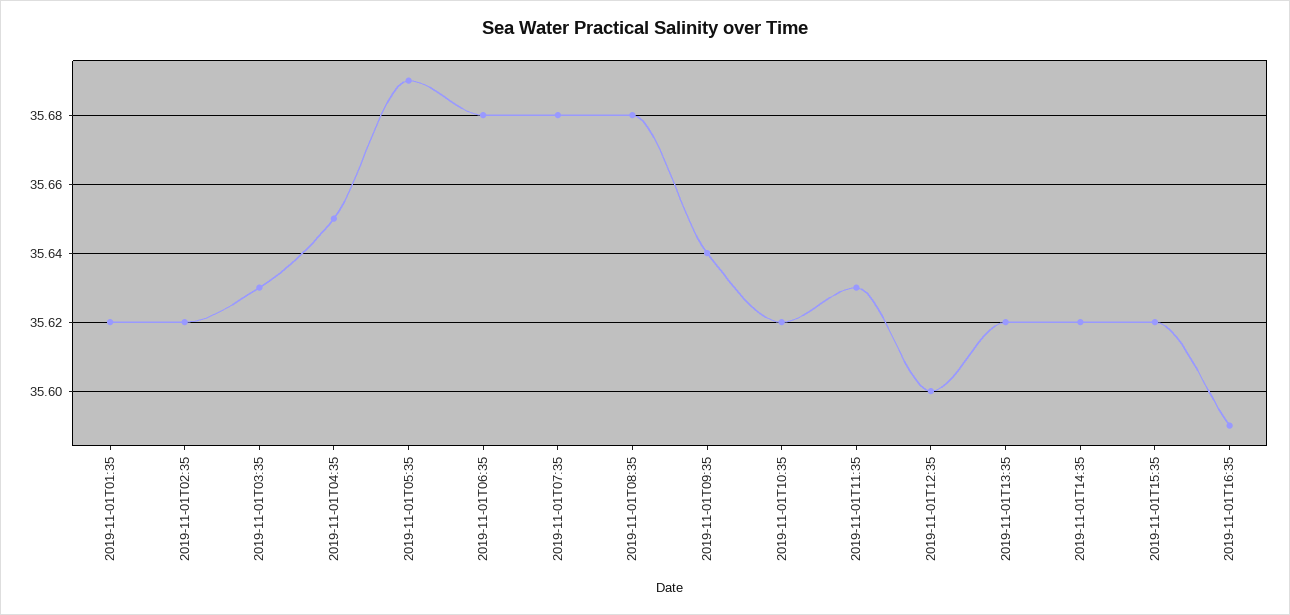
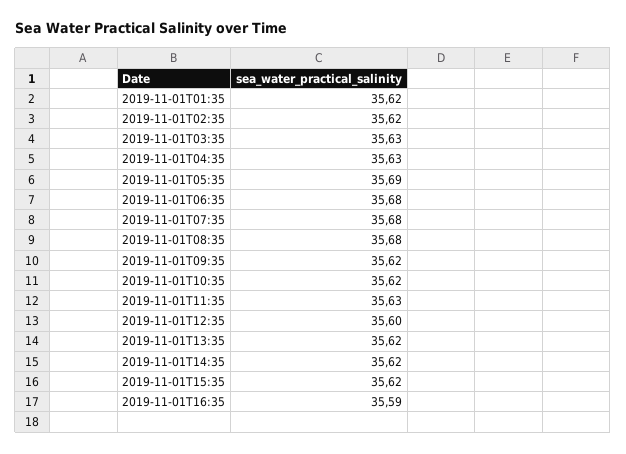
  {
    "2019-11-01T01:35": 35.62,
    "2019-11-01T02:35": 35.62,
    "2019-11-01T03:35": 35.63,
-   "2019-11-01T04:35": 35.65,
+   "2019-11-01T04:35": 35.63,
    "2019-11-01T05:35": 35.69,
    "2019-11-01T06:35": 35.68,
    "2019-11-01T07:35": 35.68,
    "2019-11-01T08:35": 35.68,
-   "2019-11-01T09:35": 35.64,
+   "2019-11-01T09:35": 35.62,
    "2019-11-01T10:35": 35.62,
    "2019-11-01T11:35": 35.63,
    "2019-11-01T12:35": 35.6,
    "2019-11-01T13:35": 35.62,
    "2019-11-01T14:35": 35.62,
    "2019-11-01T15:35": 35.62,
    "2019-11-01T16:35": 35.59
  }

